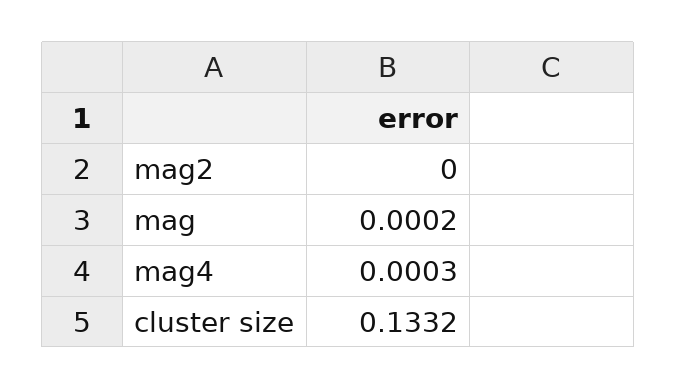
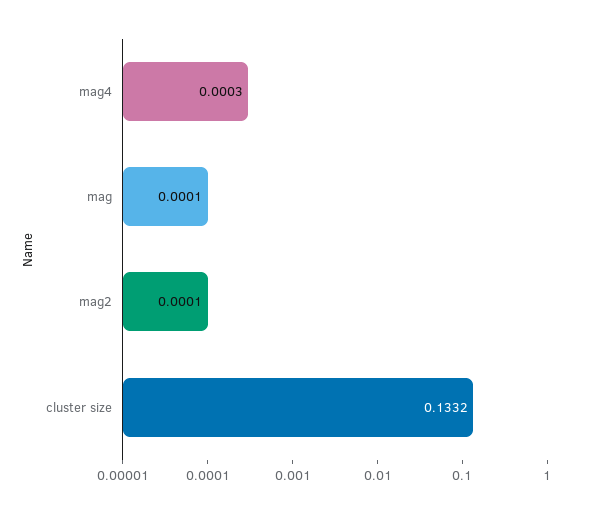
  {
-   "mag2": 0,
+   "mag2": 0.0001,
-   "mag": 0.0002,
+   "mag": 0.0001,
    "mag4": 0.0003,
    "cluster size": 0.1332
  }

